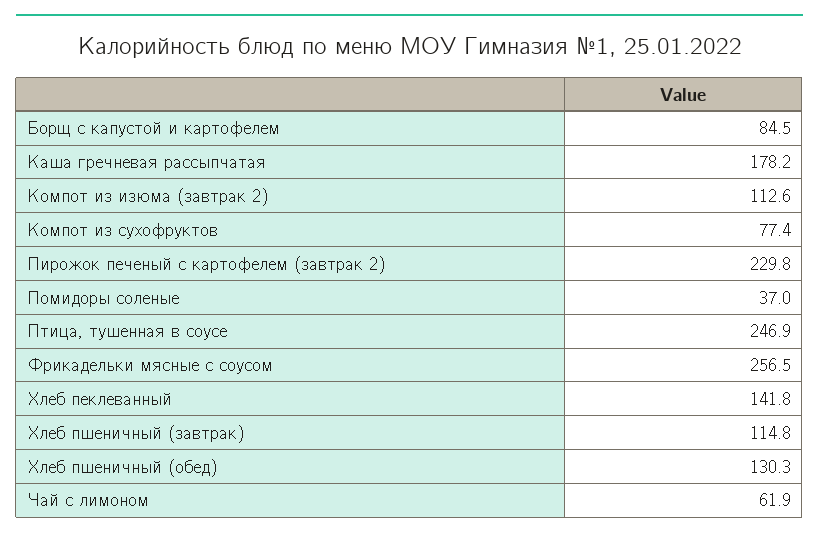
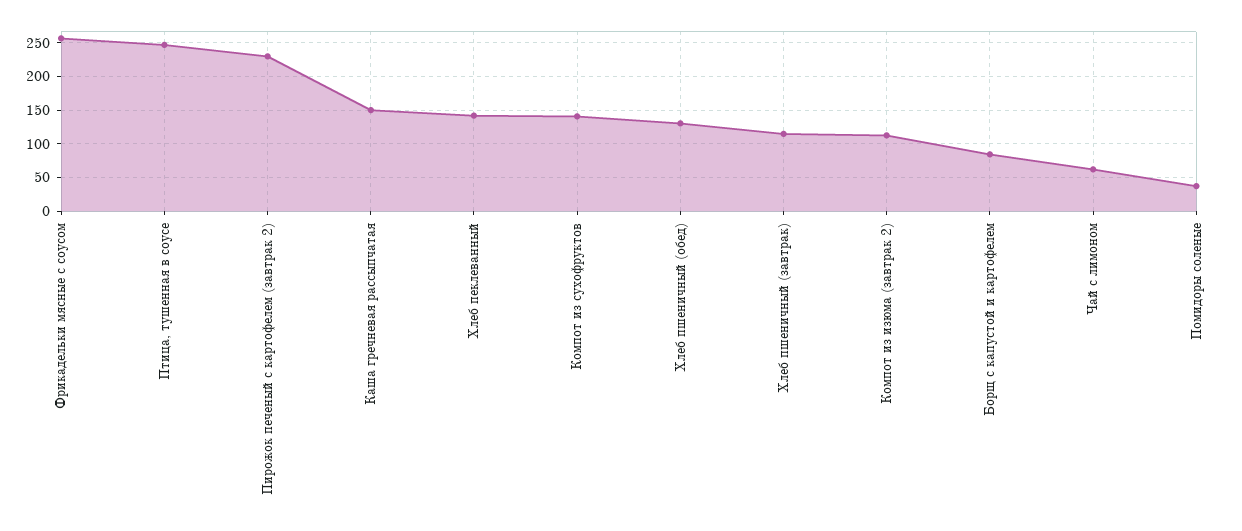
  {
    "Борщ с капустой и картофелем": 84.5,
-   "Каша гречневая рассыпчатая": 178.2,
+   "Каша гречневая рассыпчатая": 150,
    "Компот из изюма (завтрак 2)": 112.6,
-   "Компот из сухофруктов": 77.4,
+   "Компот из сухофруктов": 140,
    "Пирожок печеный с картофелем (завтрак 2)": 229.8,
    "Помидоры соленые": 37,
    "Птица, тушенная в соусе": 246.9,
    "Фрикадельки мясные с соусом": 256.5,
    "Хлеб пеклеванный": 141.8,
    "Хлеб пшеничный (завтрак)": 114.8,
    "Хлеб пшеничный (обед)": 130.3,
    "Чай с лимоном": 61.9
  }

